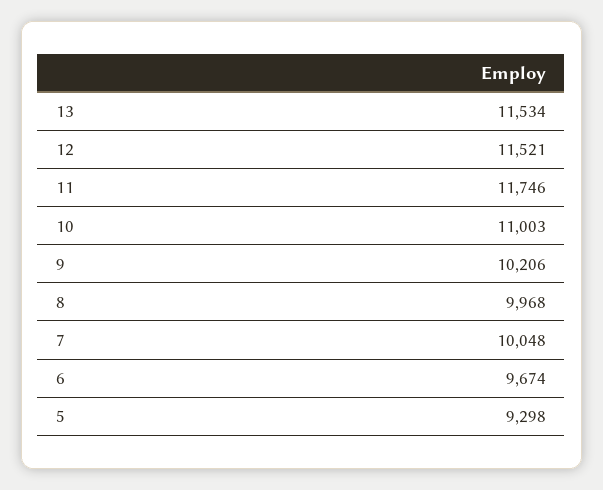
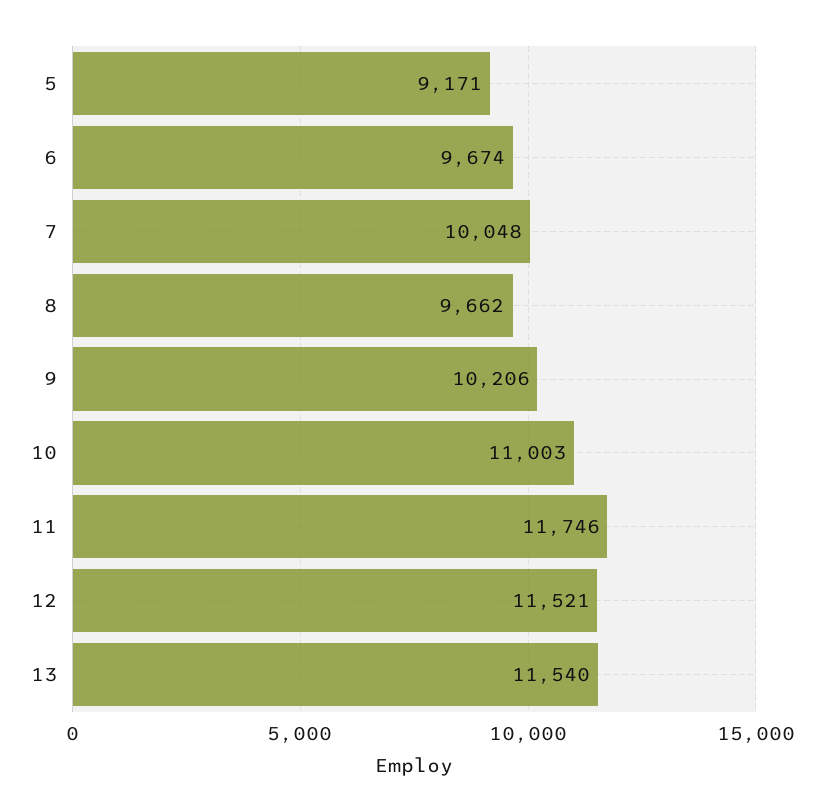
  {
-   "13": 11534,
+   "13": 11540,
    "12": 11521,
    "11": 11746,
    "10": 11003,
    "9": 10206,
-   "8": 9968,
+   "8": 9662,
    "7": 10048,
    "6": 9674,
-   "5": 9298
+   "5": 9171
  }

